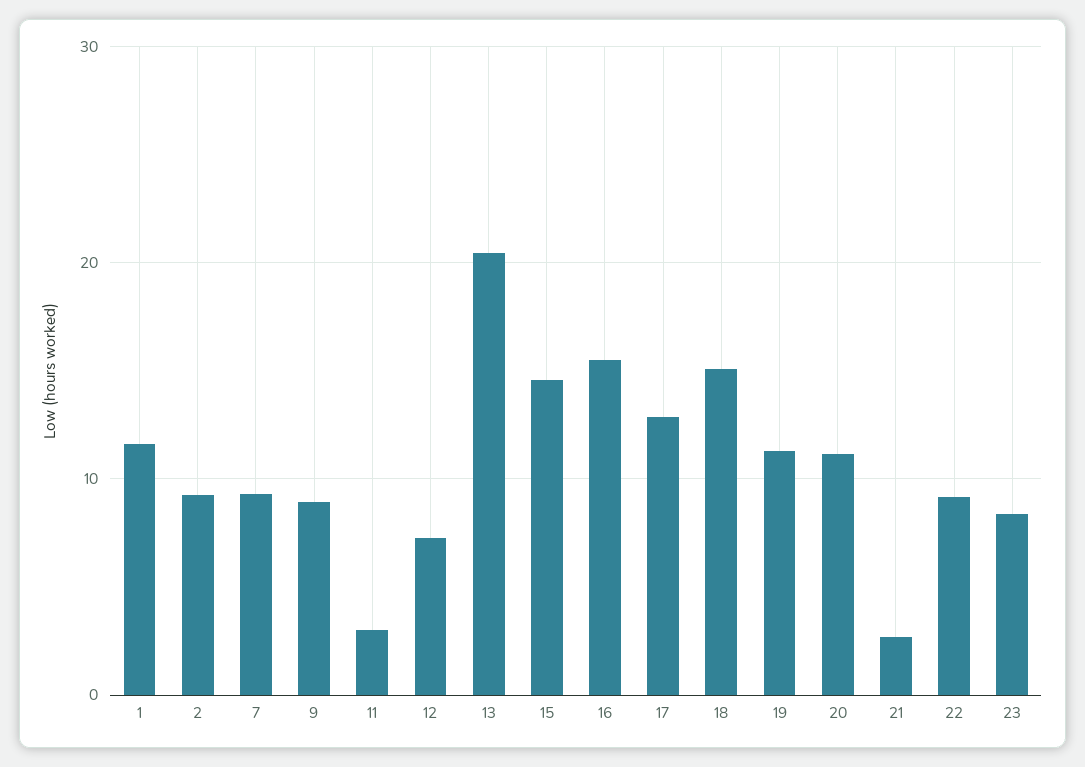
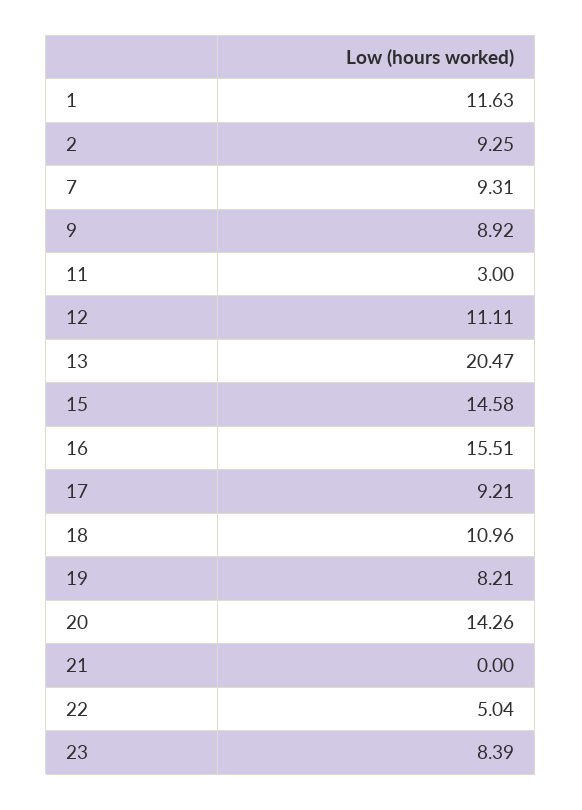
  {
    "1": 11.63,
    "2": 9.25,
    "7": 9.31,
    "9": 8.92,
    "11": 3,
-   "12": 7,
+   "12": 11.11,
    "13": 20.47,
    "15": 14.58,
    "16": 15.51,
-   "17": 13,
+   "17": 9.21,
-   "18": 15,
+   "18": 10.96,
-   "19": 11,
+   "19": 8.21,
-   "20": 11,
+   "20": 14.26,
-   "21": 3,
+   "21": 0,
-   "22": 9,
+   "22": 5.04,
    "23": 8.39
  }

